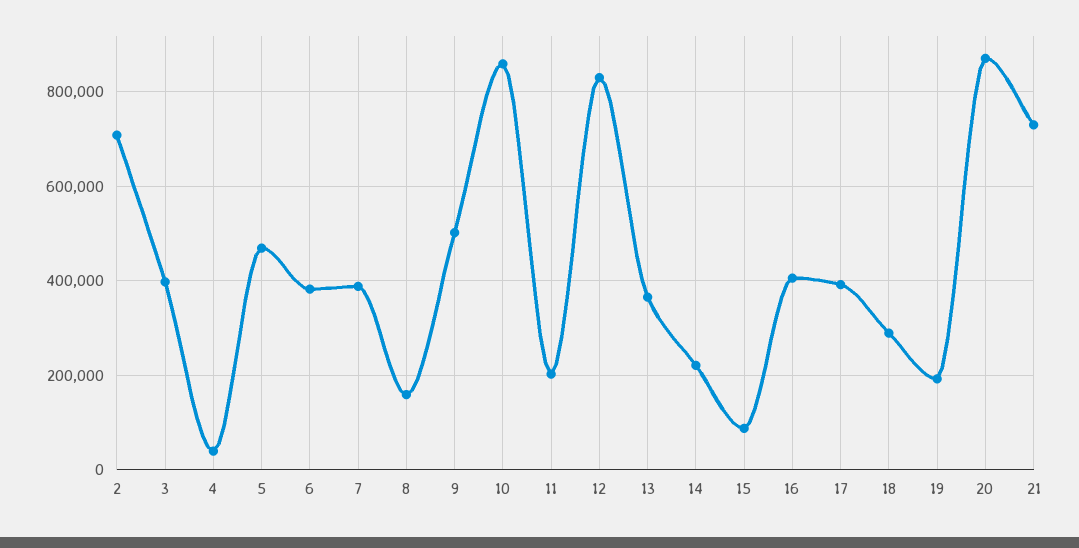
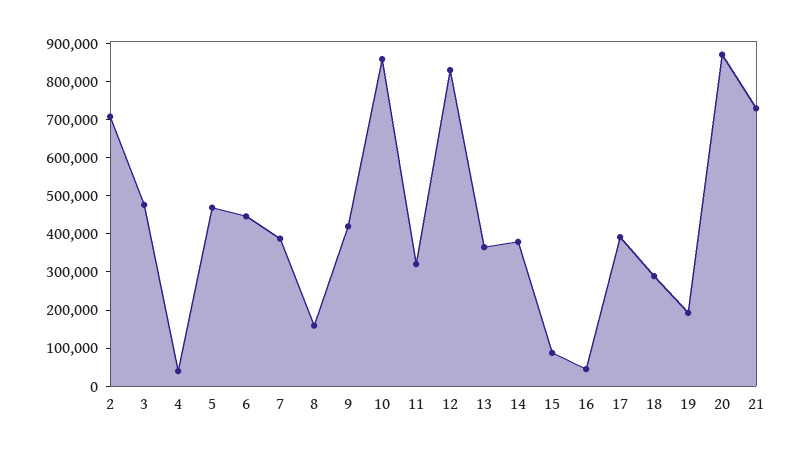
  {
    "2": 700000,
-   "3": 400000,
+   "3": 475000,
    "4": 40000,
    "5": 460000,
-   "6": 380000,
+   "6": 450000,
    "7": 380000,
    "8": 160000,
-   "9": 500000,
+   "9": 425000,
    "10": 860000,
-   "11": 200000,
+   "11": 325000,
    "12": 820000,
    "13": 360000,
-   "14": 220000,
+   "14": 375000,
    "15": 80000,
-   "16": 400000,
+   "16": 50000,
    "17": 400000,
    "18": 280000,
    "19": 200000,
    "20": 880000,
    "21": 720000
  }

